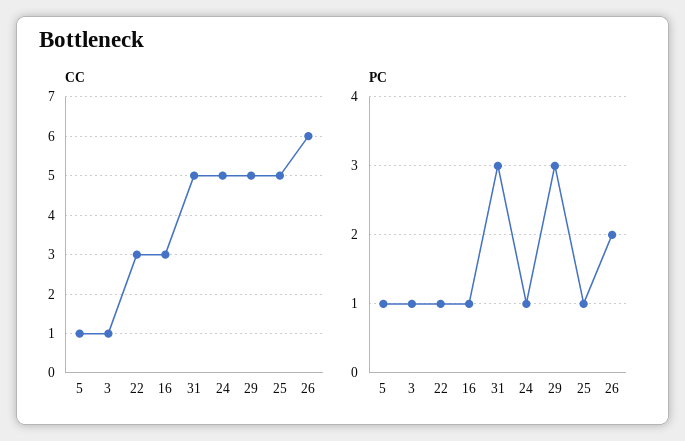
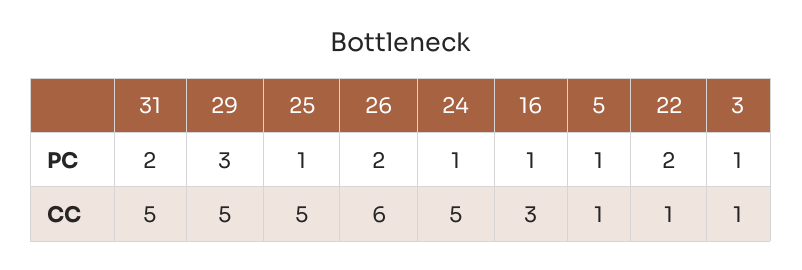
  {
    "CC": {
      "5": 1,
      "3": 1,
-     "22": 3,
+     "22": 1,
      "16": 3,
      "31": 5,
      "24": 5,
      "29": 5,
      "25": 5,
      "26": 6
    },
    "PC": {
      "5": 1,
      "3": 1,
-     "22": 1,
+     "22": 2,
      "16": 1,
-     "31": 3,
+     "31": 2,
      "24": 1,
      "29": 3,
      "25": 1,
      "26": 2
    }
  }

